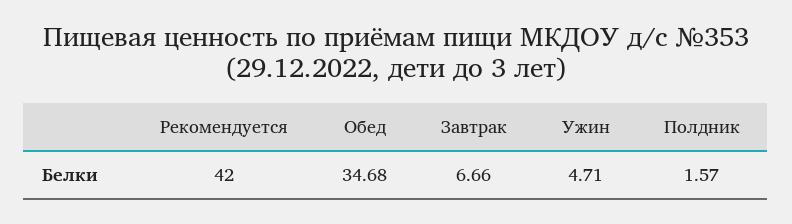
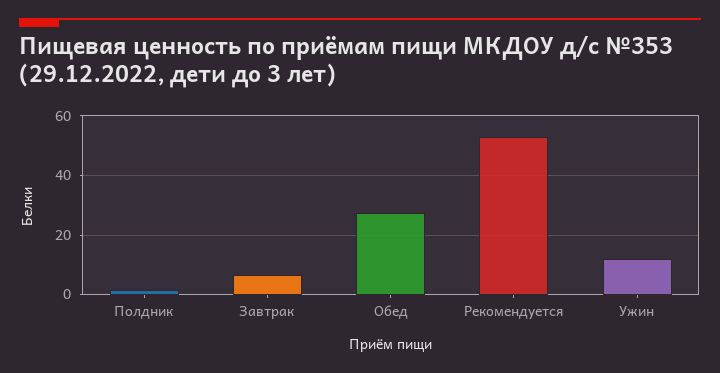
  {
-   "Рекомендуется": 42,
+   "Рекомендуется": 52.5,
-   "Обед": 34.68,
+   "Обед": 27.5,
    "Завтрак": 6.66,
-   "Ужин": 4.71,
+   "Ужин": 12.5,
    "Полдник": 1.57
  }

